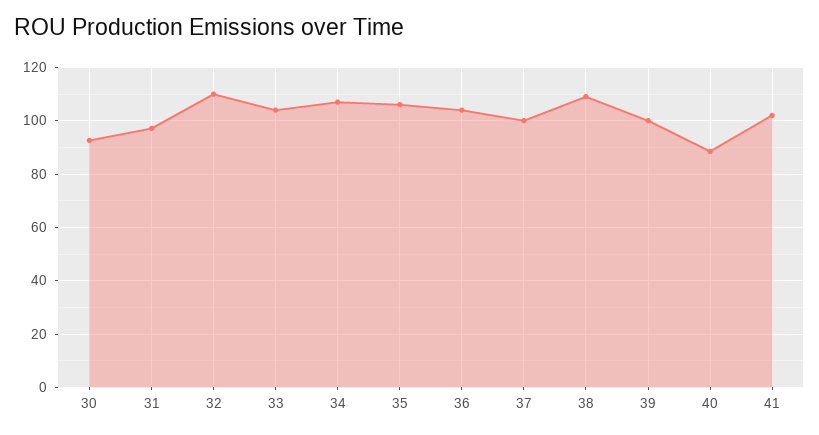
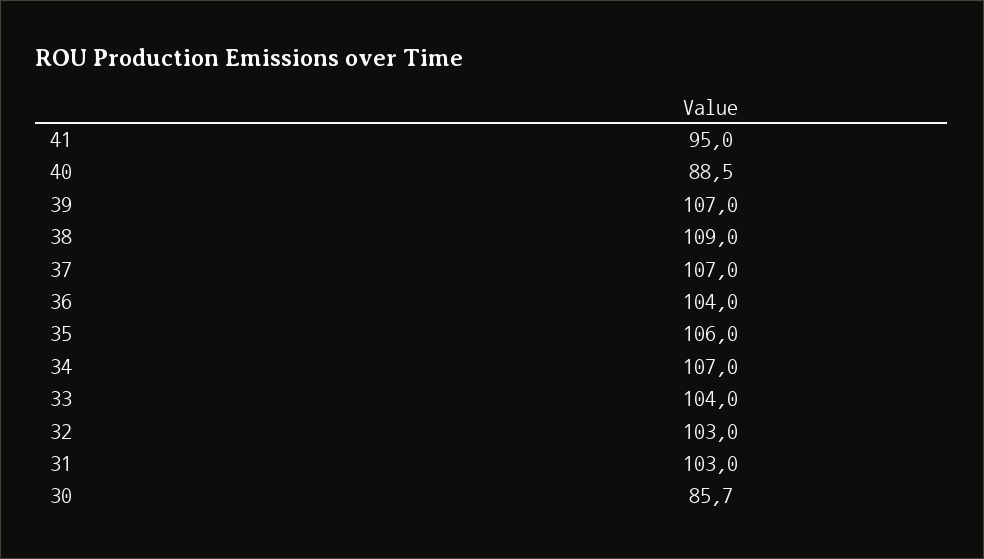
  {
-   "30": 92.5,
+   "30": 85.7,
-   "31": 97.5,
+   "31": 103,
-   "32": 110,
+   "32": 103,
    "33": 104,
    "34": 107,
    "35": 106,
    "36": 104,
-   "37": 100,
+   "37": 107,
    "38": 109,
-   "39": 100,
+   "39": 107,
    "40": 88.5,
-   "41": 102.5
+   "41": 95
  }

